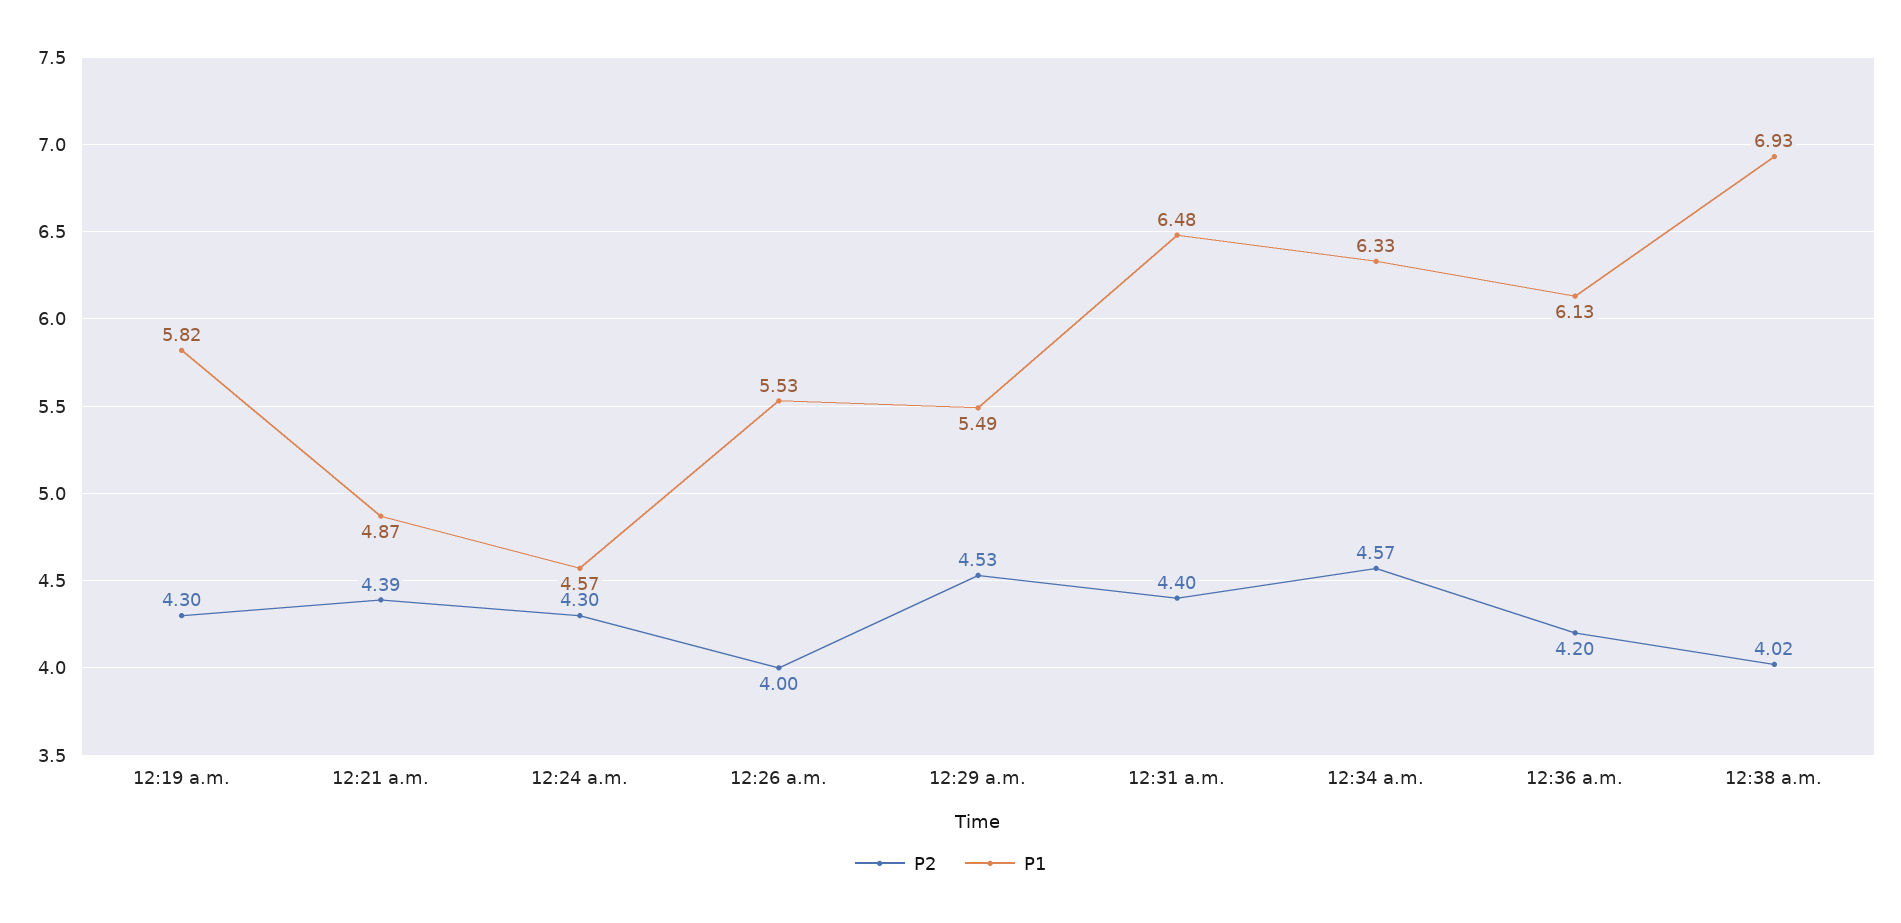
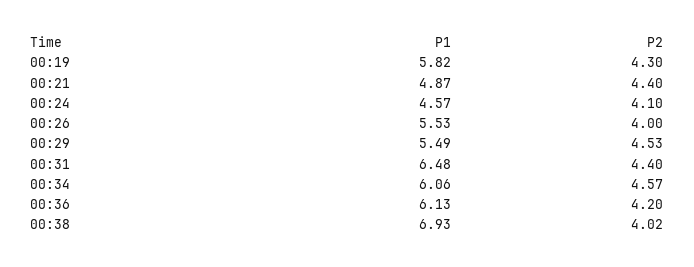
  {
    "P2": {
      "12:19 a.m.": 4.3,
-     "12:21 a.m.": 4.39,
+     "12:21 a.m.": 4.4,
-     "12:24 a.m.": 4.3,
+     "12:24 a.m.": 4.1,
      "12:26 a.m.": 4,
      "12:29 a.m.": 4.53,
      "12:31 a.m.": 4.4,
      "12:34 a.m.": 4.57,
      "12:36 a.m.": 4.2,
      "12:38 a.m.": 4.02
    },
    "P1": {
      "12:19 a.m.": 5.82,
      "12:21 a.m.": 4.87,
      "12:24 a.m.": 4.57,
      "12:26 a.m.": 5.53,
      "12:29 a.m.": 5.49,
      "12:31 a.m.": 6.48,
-     "12:34 a.m.": 6.33,
+     "12:34 a.m.": 6.06,
      "12:36 a.m.": 6.13,
      "12:38 a.m.": 6.93
    }
  }

